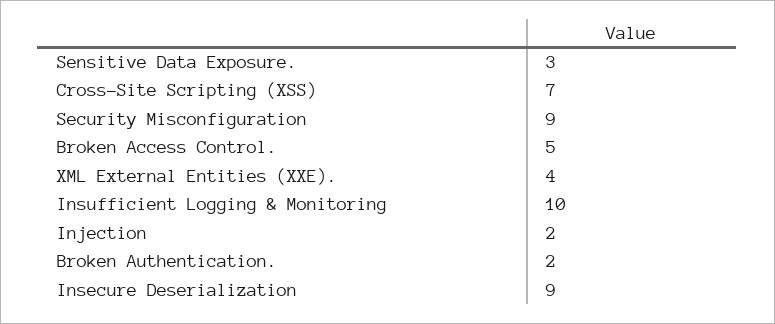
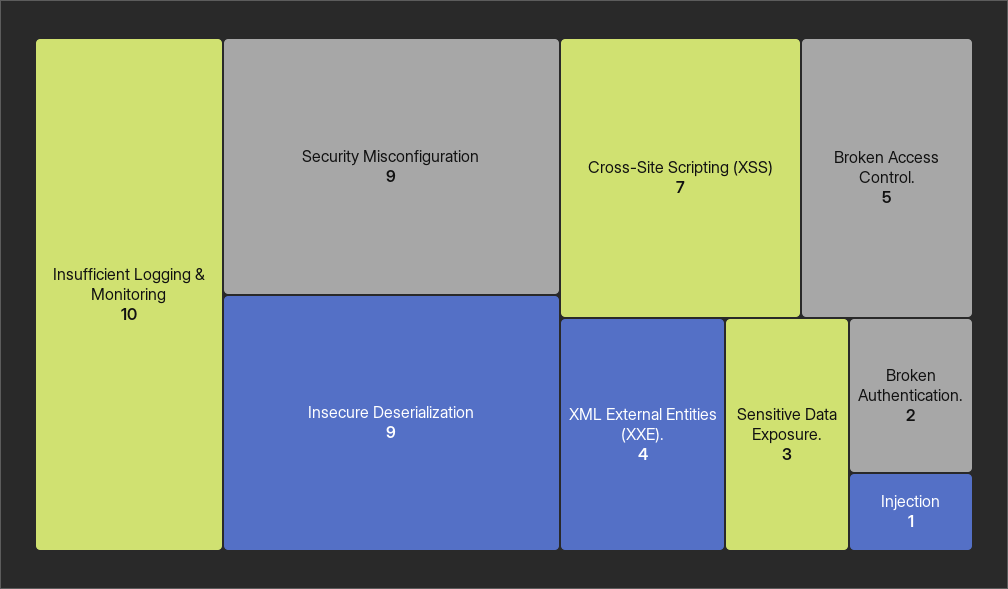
  {
    "Sensitive Data Exposure.": 3,
    "Cross-Site Scripting (XSS)": 7,
    "Security Misconfiguration": 9,
    "Broken Access Control.": 5,
    "XML External Entities (XXE).": 4,
    "Insufficient Logging & Monitoring": 10,
-   "Injection": 2,
+   "Injection": 1,
    "Broken Authentication.": 2,
    "Insecure Deserialization": 9
  }

